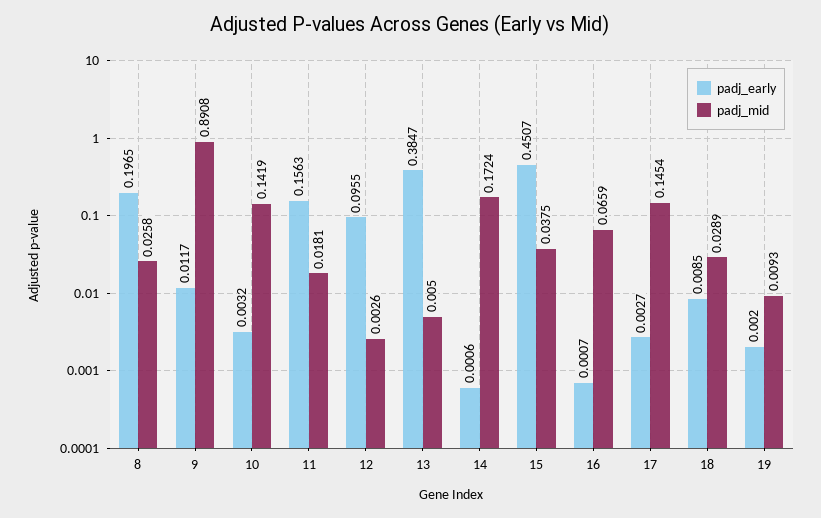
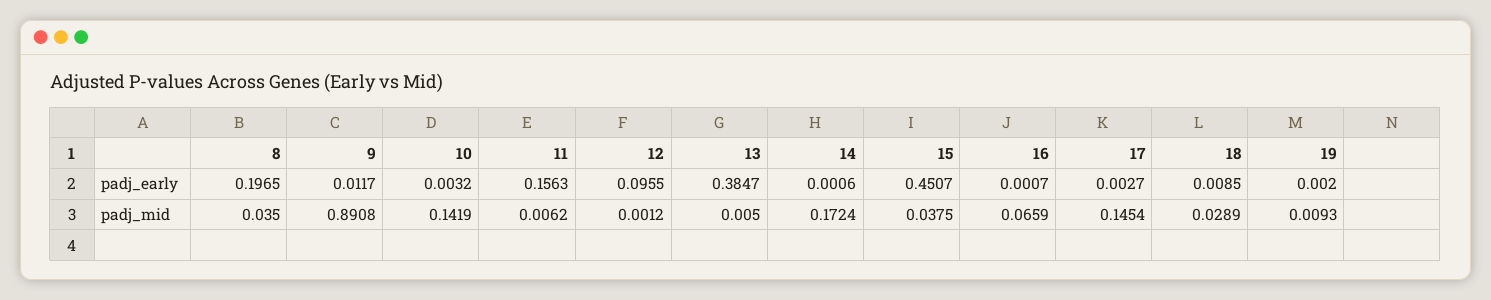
  {
    "padj_early": {
      "8": 0.1965,
      "9": 0.0117,
      "10": 0.0032,
      "11": 0.1563,
      "12": 0.0955,
      "13": 0.3847,
      "14": 0.0006,
      "15": 0.4507,
      "16": 0.0007,
      "17": 0.0027,
      "18": 0.0085,
      "19": 0.002
    },
    "padj_mid": {
-     "8": 0.0258,
+     "8": 0.035,
      "9": 0.8908,
      "10": 0.1419,
-     "11": 0.0181,
+     "11": 0.0062,
-     "12": 0.0026,
+     "12": 0.0012,
      "13": 0.005,
      "14": 0.1724,
      "15": 0.0375,
      "16": 0.0659,
      "17": 0.1454,
      "18": 0.0289,
      "19": 0.0093
    }
  }

